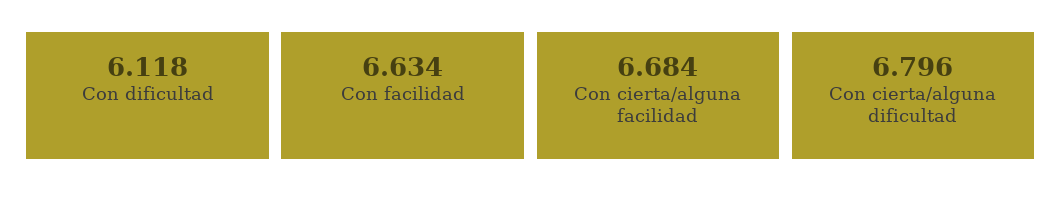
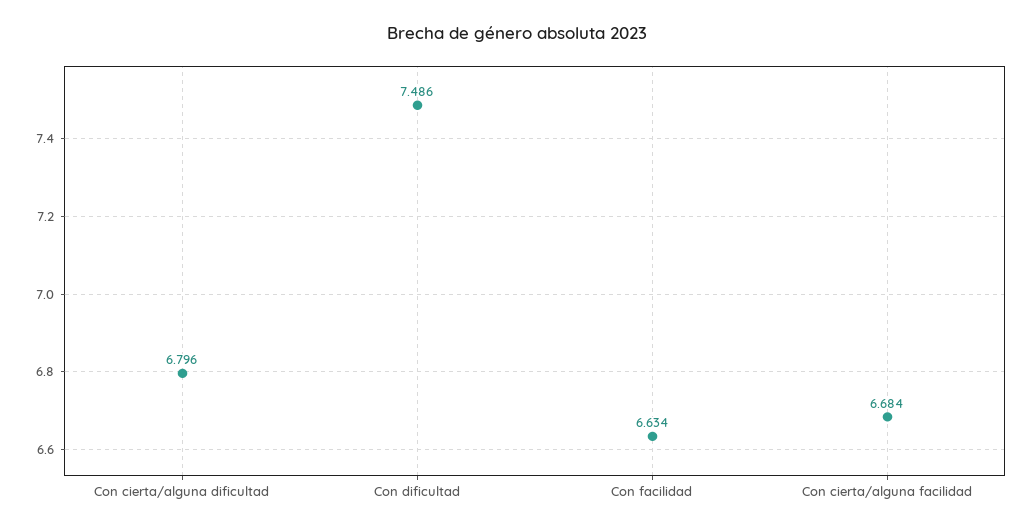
  {
-   "Con dificultad": 6.118,
+   "Con dificultad": 7.486,
    "Con facilidad": 6.634,
    "Con cierta/alguna facilidad": 6.684,
    "Con cierta/alguna dificultad": 6.796
  }

